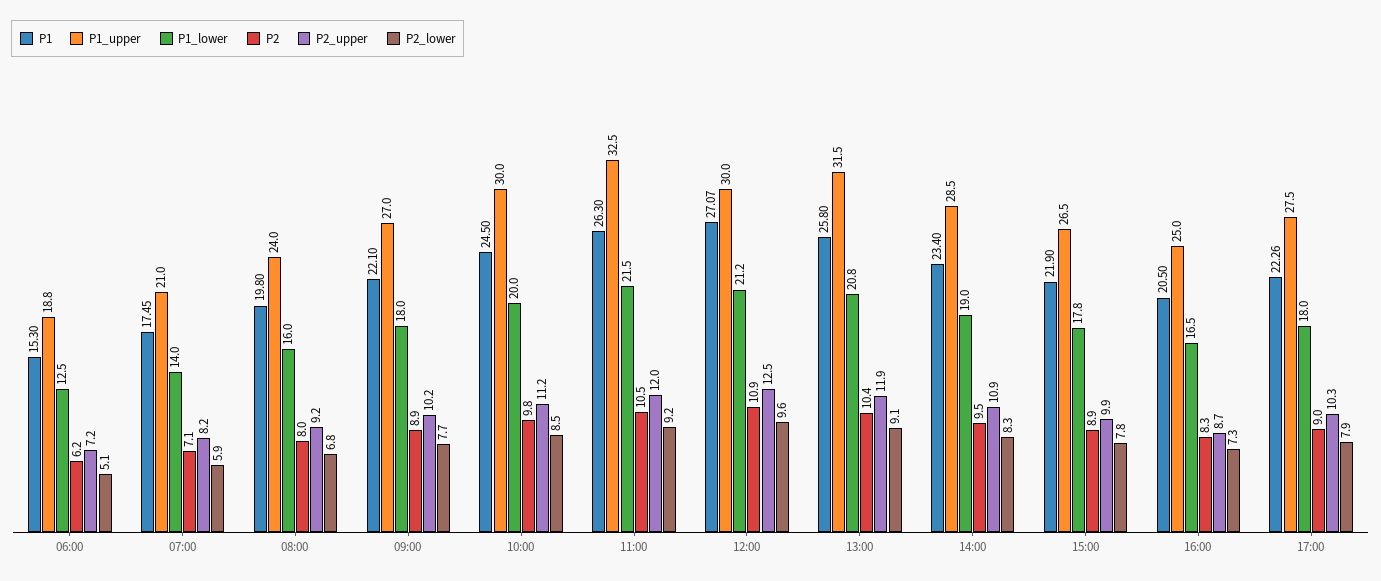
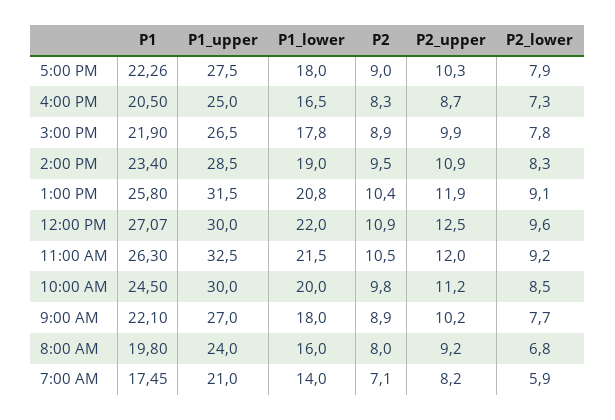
  {
    "P1": {
-     "06:00": 15.3,
      "07:00": 17.45,
      "08:00": 19.8,
      "09:00": 22.1,
      "10:00": 24.5,
      "11:00": 26.3,
      "12:00": 27.07,
      "13:00": 25.8,
      "14:00": 23.4,
      "15:00": 21.9,
      "16:00": 20.5,
      "17:00": 22.26
    },
    "P1_upper": {
-     "06:00": 18.8,
      "07:00": 21,
      "08:00": 24,
      "09:00": 27,
      "10:00": 30,
      "11:00": 32.5,
      "12:00": 30,
      "13:00": 31.5,
      "14:00": 28.5,
      "15:00": 26.5,
      "16:00": 25,
      "17:00": 27.5
    },
    "P1_lower": {
-     "06:00": 12.5,
      "07:00": 14,
      "08:00": 16,
      "09:00": 18,
      "10:00": 20,
      "11:00": 21.5,
-     "12:00": 21.2,
+     "12:00": 22,
      "13:00": 20.8,
      "14:00": 19,
      "15:00": 17.8,
      "16:00": 16.5,
      "17:00": 18
    },
    "P2": {
-     "06:00": 6.2,
      "07:00": 7.1,
      "08:00": 8,
      "09:00": 8.9,
      "10:00": 9.8,
      "11:00": 10.5,
      "12:00": 10.9,
      "13:00": 10.4,
      "14:00": 9.5,
      "15:00": 8.9,
      "16:00": 8.3,
      "17:00": 9
    },
    "P2_upper": {
-     "06:00": 7.2,
      "07:00": 8.2,
      "08:00": 9.2,
      "09:00": 10.2,
      "10:00": 11.2,
      "11:00": 12,
      "12:00": 12.5,
      "13:00": 11.9,
      "14:00": 10.9,
      "15:00": 9.9,
      "16:00": 8.7,
      "17:00": 10.3
    },
    "P2_lower": {
-     "06:00": 5.1,
      "07:00": 5.9,
      "08:00": 6.8,
      "09:00": 7.7,
      "10:00": 8.5,
      "11:00": 9.2,
      "12:00": 9.6,
      "13:00": 9.1,
      "14:00": 8.3,
      "15:00": 7.8,
      "16:00": 7.3,
      "17:00": 7.9
    }
  }

